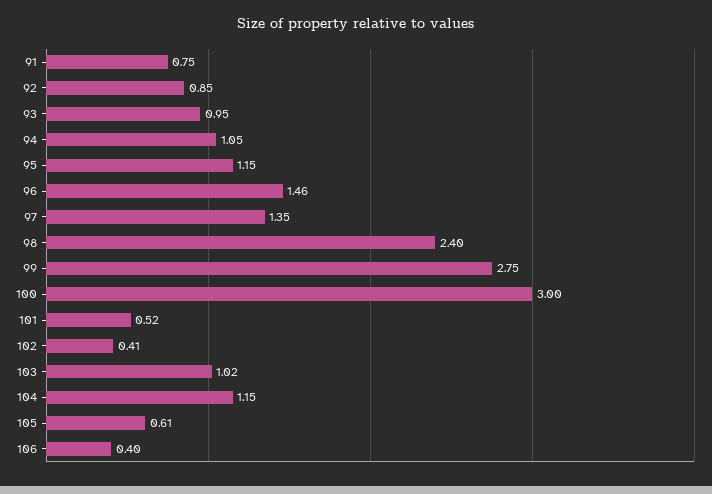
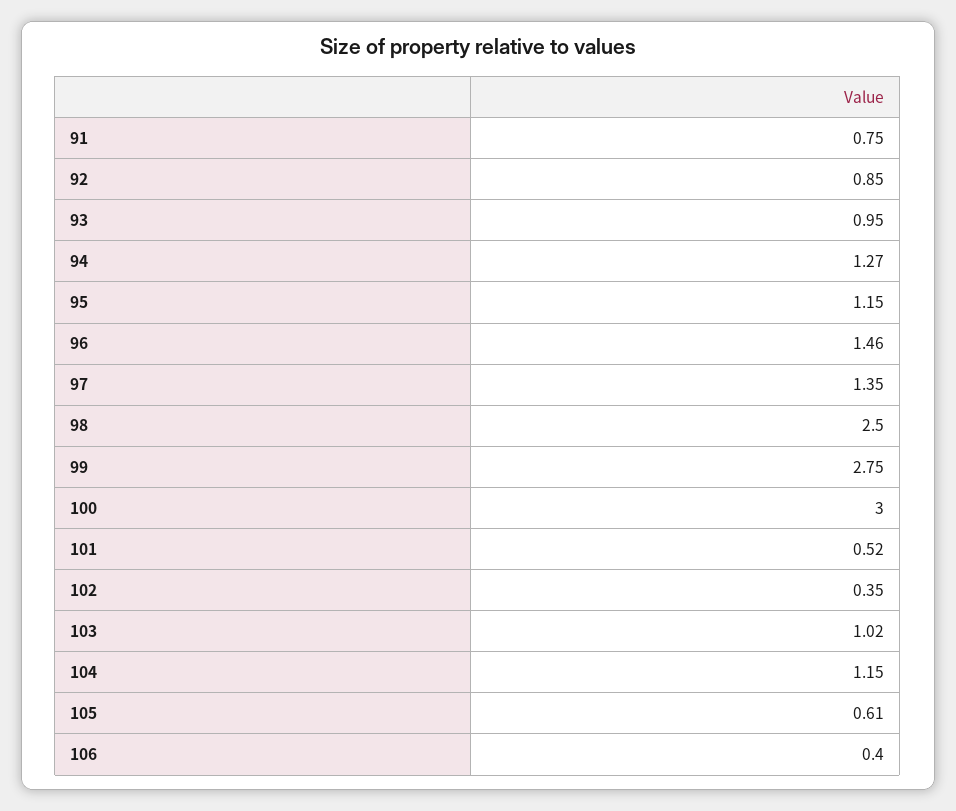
  {
    "91": 0.75,
    "92": 0.85,
    "93": 0.95,
-   "94": 1.05,
+   "94": 1.27,
    "95": 1.15,
    "96": 1.46,
    "97": 1.35,
-   "98": 2.4,
+   "98": 2.5,
    "99": 2.75,
    "100": 3,
    "101": 0.52,
-   "102": 0.41,
+   "102": 0.35,
    "103": 1.02,
    "104": 1.15,
    "105": 0.61,
    "106": 0.4
  }

